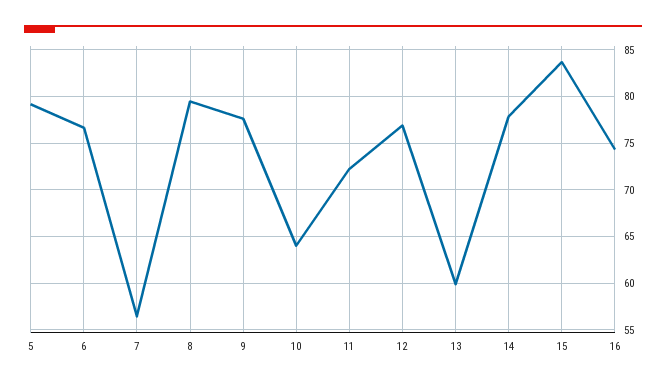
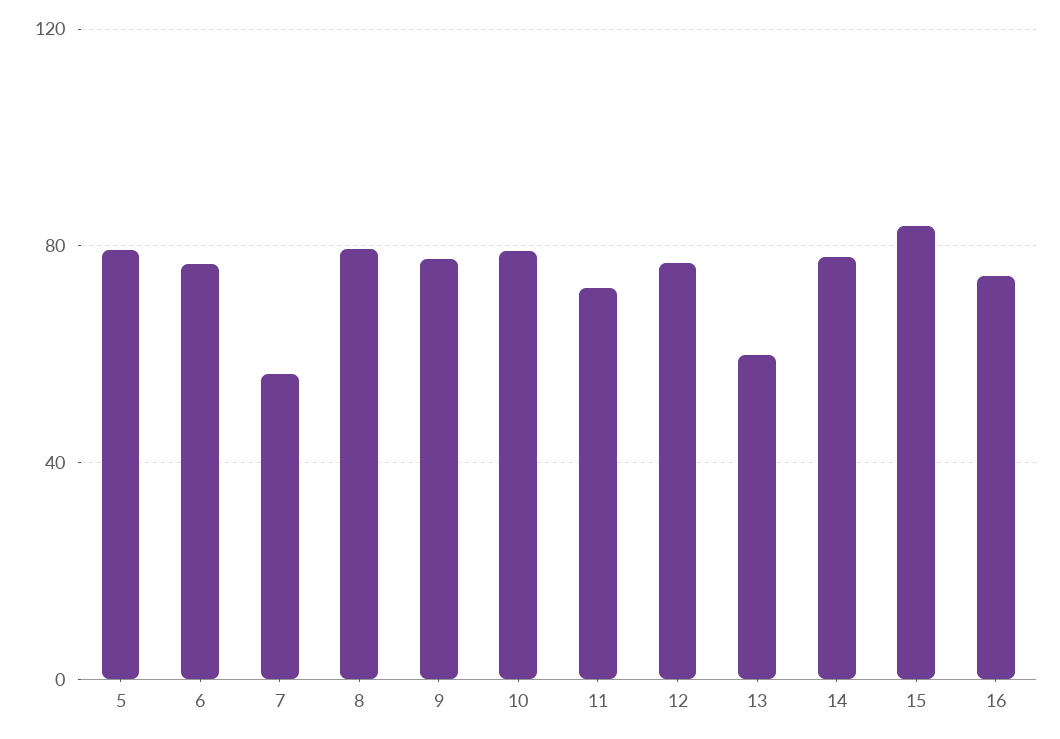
  {
    "5": 79,
    "6": 77,
    "7": 56,
    "8": 79,
    "9": 78,
-   "10": 64,
+   "10": 80,
    "11": 72,
    "12": 77,
    "13": 60,
    "14": 78,
    "15": 84,
    "16": 74
  }

